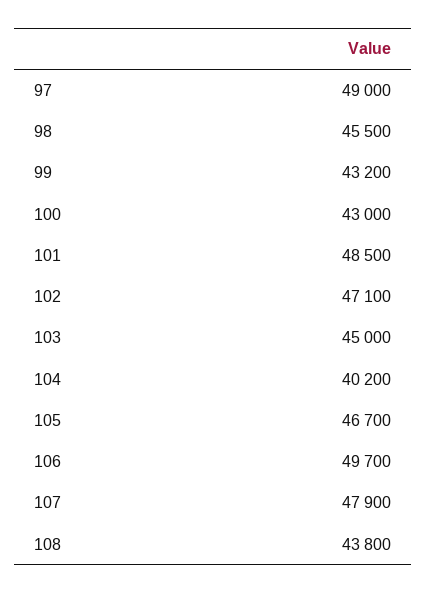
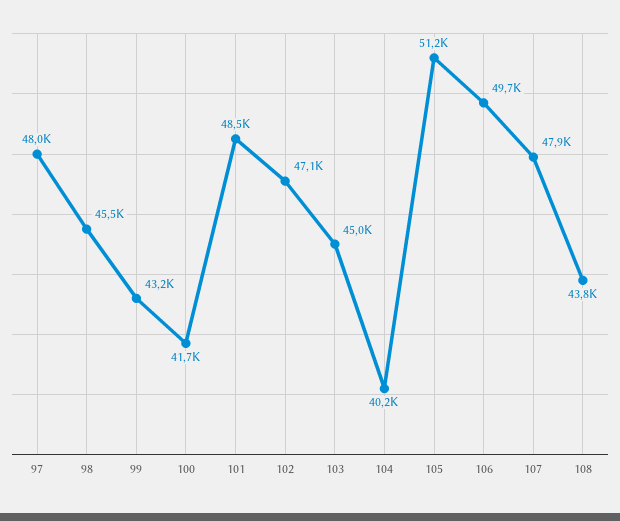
  {
-   "97": 49000,
+   "97": 48000,
    "98": 45500,
    "99": 43200,
-   "100": 43000,
+   "100": 41700,
    "101": 48500,
    "102": 47100,
    "103": 45000,
    "104": 40200,
-   "105": 46700,
+   "105": 51200,
    "106": 49700,
    "107": 47900,
    "108": 43800
  }

